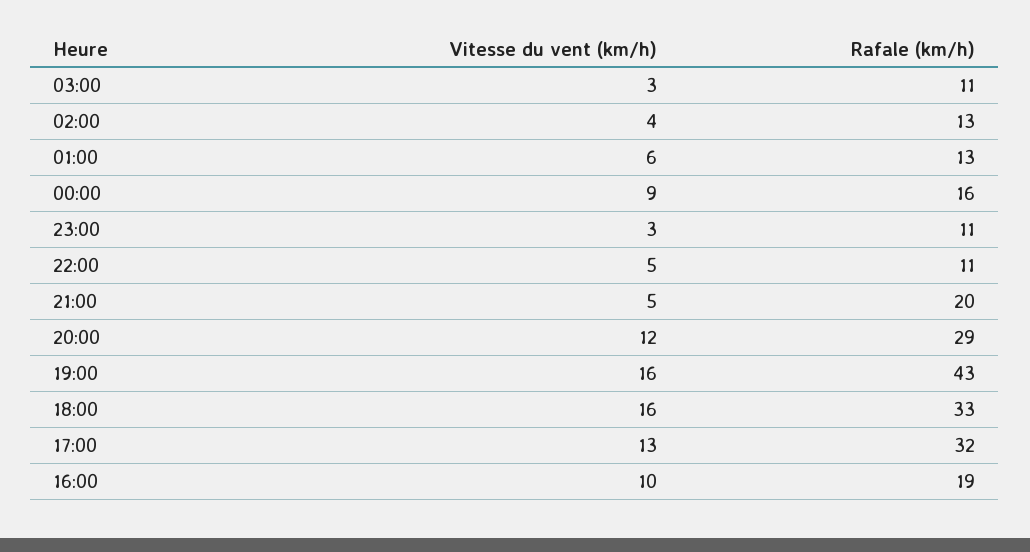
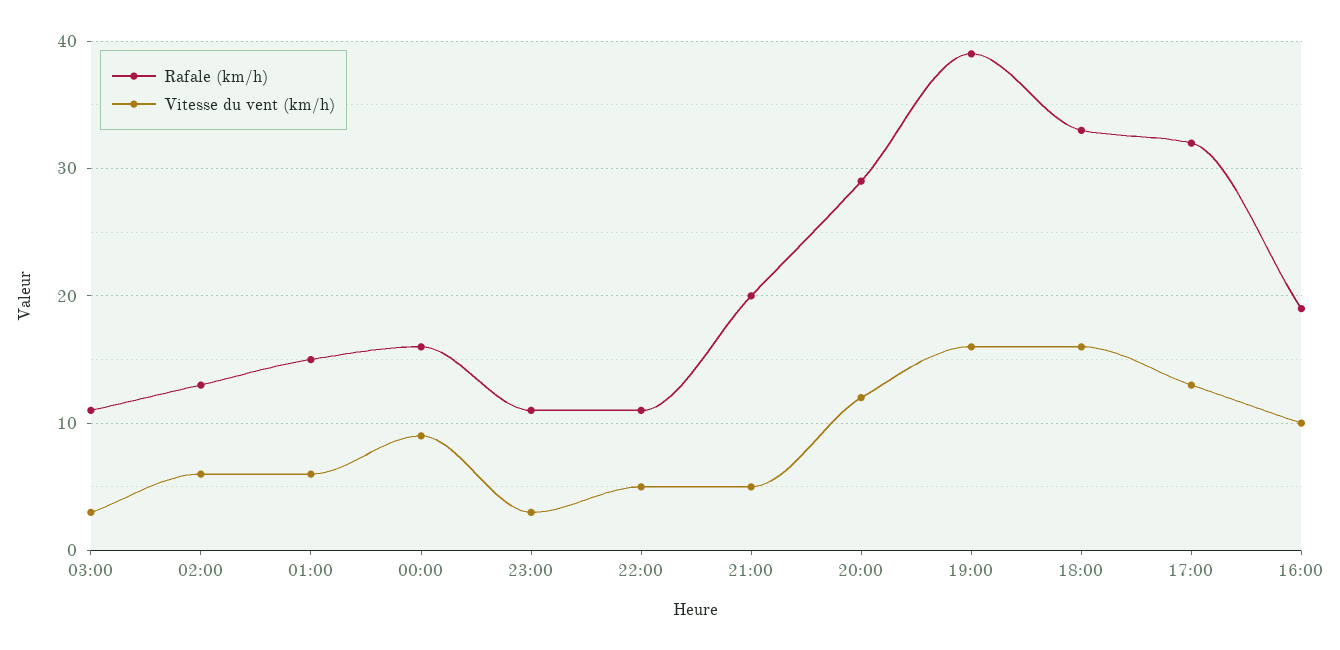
  {
    "Vitesse du vent (km/h)": {
      "03:00": 3,
-     "02:00": 4,
+     "02:00": 6,
      "01:00": 6,
      "00:00": 9,
      "23:00": 3,
      "22:00": 5,
      "21:00": 5,
      "20:00": 12,
      "19:00": 16,
      "18:00": 16,
      "17:00": 13,
      "16:00": 10
    },
    "Rafale (km/h)": {
      "03:00": 11,
      "02:00": 13,
-     "01:00": 13,
+     "01:00": 15,
      "00:00": 16,
      "23:00": 11,
      "22:00": 11,
      "21:00": 20,
      "20:00": 29,
-     "19:00": 43,
+     "19:00": 39,
      "18:00": 33,
      "17:00": 32,
      "16:00": 19
    }
  }

